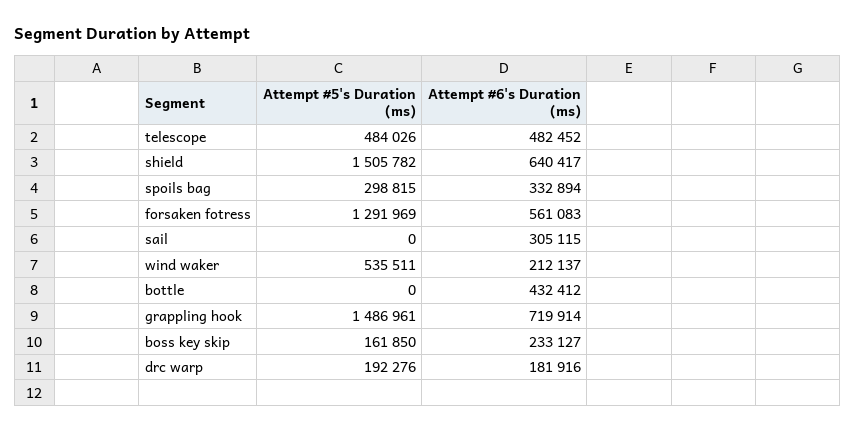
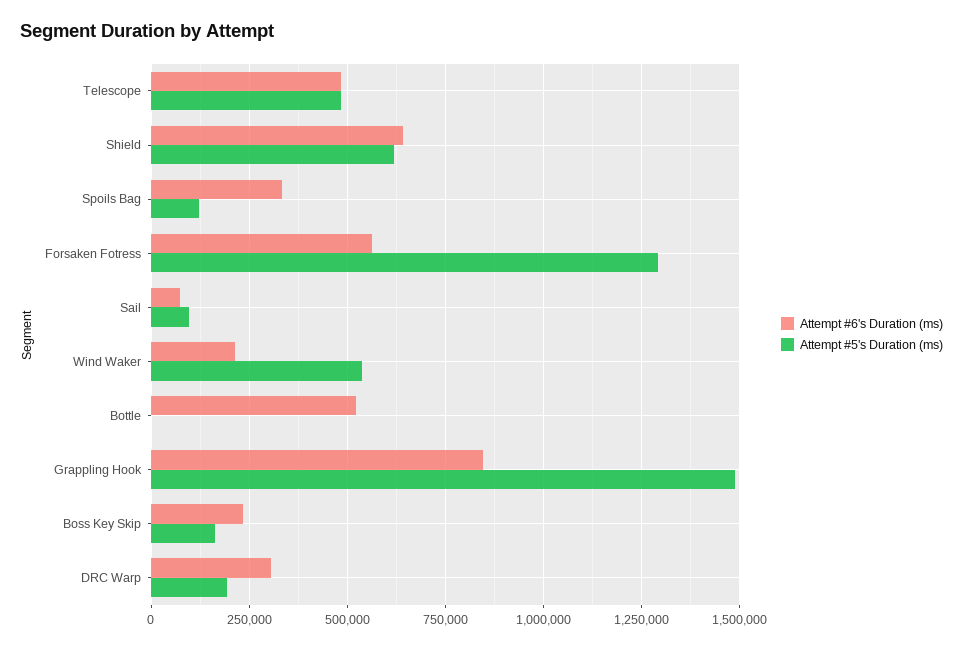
  {
    "Attempt #5's Duration (ms)": {
      "telescope": 484026,
-     "shield": 1505782,
+     "shield": 625000,
-     "spoils bag": 298815,
+     "spoils bag": 125000,
      "forsaken fotress": 1291969,
-     "sail": 0,
+     "sail": 100000,
      "wind waker": 535511,
      "bottle": 0,
      "grappling hook": 1486961,
      "boss key skip": 161850,
      "drc warp": 192276
    },
    "Attempt #6's Duration (ms)": {
      "telescope": 482452,
      "shield": 640417,
      "spoils bag": 332894,
      "forsaken fotress": 561083,
-     "sail": 305115,
+     "sail": 75000,
      "wind waker": 212137,
-     "bottle": 432412,
+     "bottle": 525000,
-     "grappling hook": 719914,
+     "grappling hook": 850000,
      "boss key skip": 233127,
-     "drc warp": 181916
+     "drc warp": 300000
    }
  }

